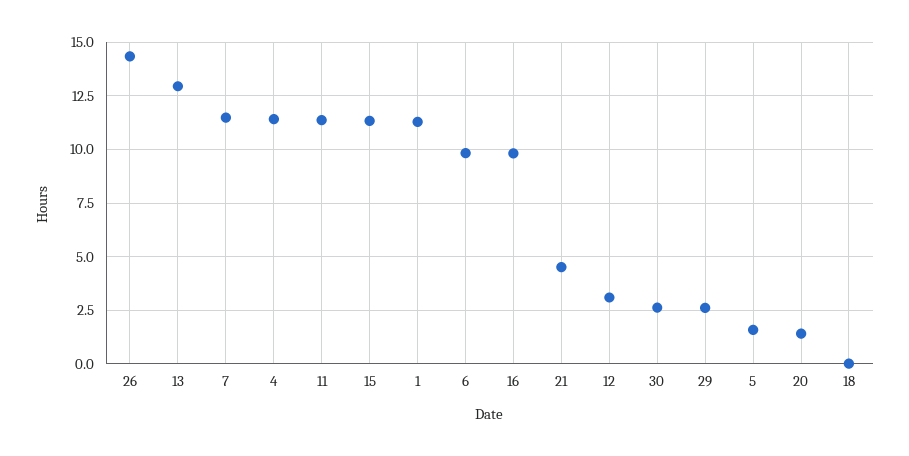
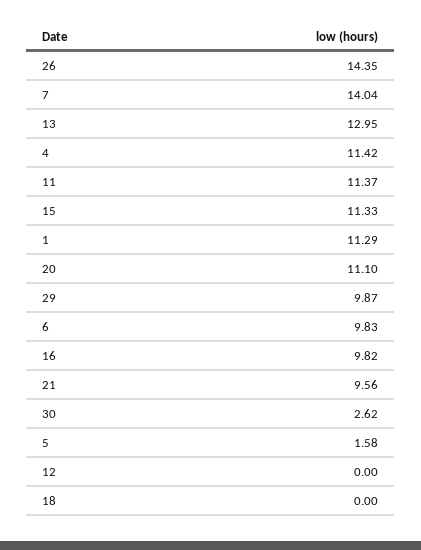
  {
    "26": 14.35,
    "13": 12.95,
-   "7": 11.5,
+   "7": 14.04,
    "4": 11.42,
    "11": 11.37,
    "15": 11.33,
    "1": 11.29,
    "6": 9.83,
    "16": 9.82,
-   "21": 4.5,
+   "21": 9.56,
-   "12": 3,
+   "12": 0,
    "30": 2.62,
-   "29": 2.5,
+   "29": 9.87,
    "5": 1.58,
-   "20": 1.5,
+   "20": 11.1,
    "18": 0
  }

